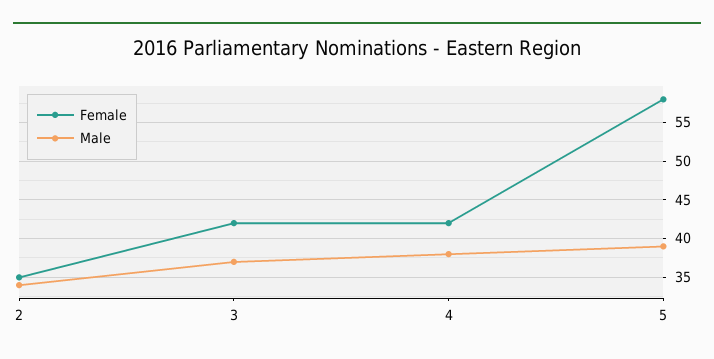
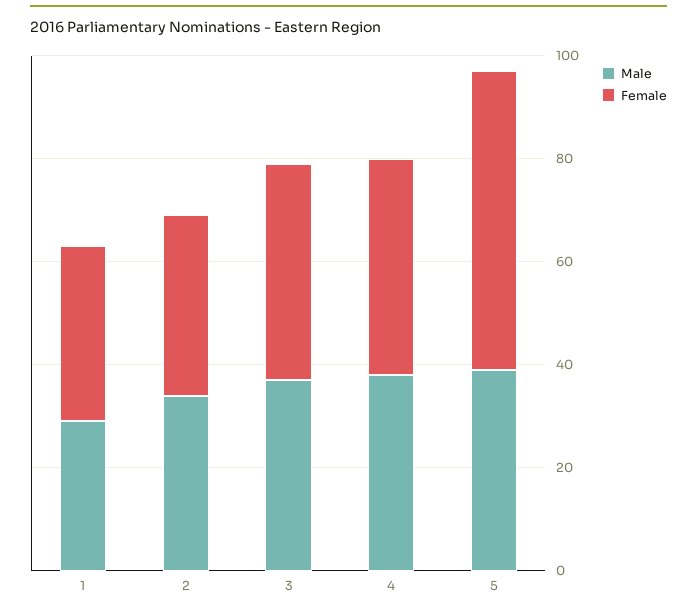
  {
    "Female": {
      "2": 35,
      "3": 42,
      "4": 42,
-     "5": 58
+     "5": 58,
+     "1": 35
    },
    "Male": {
      "2": 34,
      "3": 37,
      "4": 38,
-     "5": 39
+     "5": 39,
+     "1": 30
    }
  }

